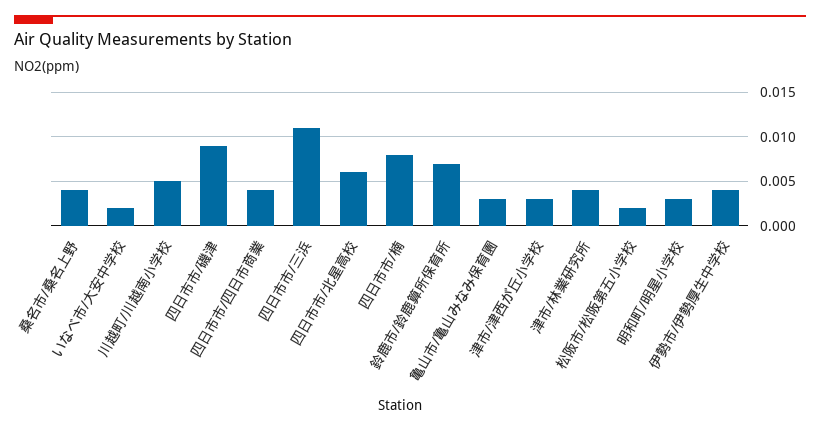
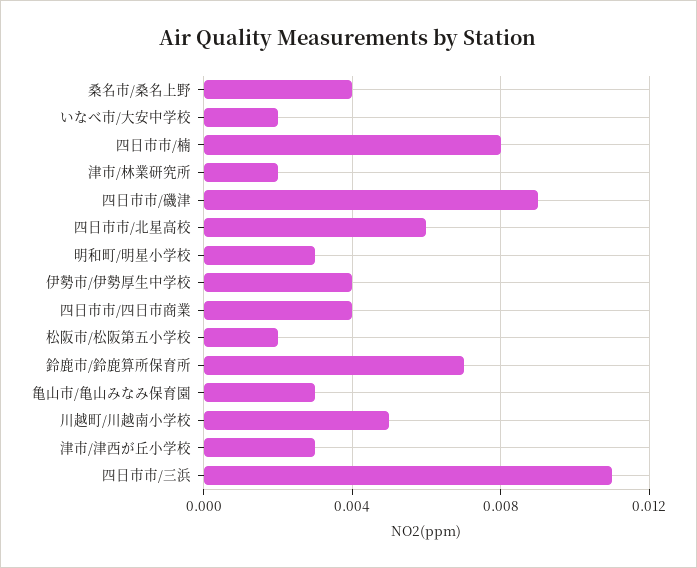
  {
    "桑名市/桑名上野": 0.004,
    "いなべ市/大安中学校": 0.002,
    "川越町/川越南小学校": 0.005,
    "四日市市/磯津": 0.009,
    "四日市市/四日市商業": 0.004,
    "四日市市/三浜": 0.011,
    "四日市市/北星高校": 0.006,
    "四日市市/楠": 0.008,
    "鈴鹿市/鈴鹿算所保育所": 0.007,
    "亀山市/亀山みなみ保育園": 0.003,
    "津市/津西が丘小学校": 0.003,
-   "津市/林業研究所": 0.004,
+   "津市/林業研究所": 0.002,
    "松阪市/松阪第五小学校": 0.002,
    "明和町/明星小学校": 0.003,
    "伊勢市/伊勢厚生中学校": 0.004
  }

